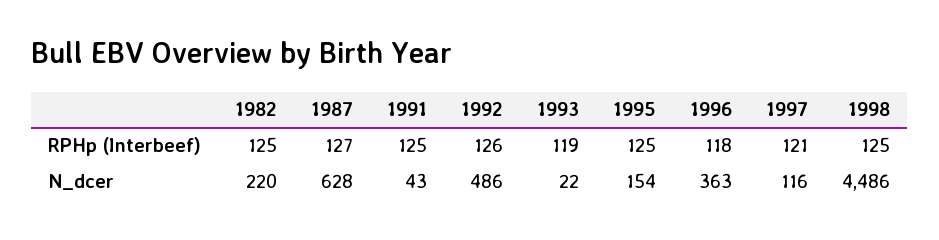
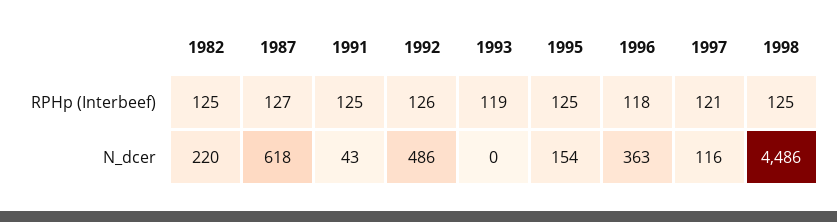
  {
    "1982": {
      "RPHp (Interbeef)": 125,
      "N_dcer": 220
    },
    "1987": {
      "RPHp (Interbeef)": 127,
-     "N_dcer": 628
+     "N_dcer": 618
    },
    "1991": {
      "RPHp (Interbeef)": 125,
      "N_dcer": 43
    },
    "1992": {
      "RPHp (Interbeef)": 126,
      "N_dcer": 486
    },
    "1993": {
      "RPHp (Interbeef)": 119,
-     "N_dcer": 22
+     "N_dcer": 0
    },
    "1995": {
      "RPHp (Interbeef)": 125,
      "N_dcer": 154
    },
    "1996": {
      "RPHp (Interbeef)": 118,
      "N_dcer": 363
    },
    "1997": {
      "RPHp (Interbeef)": 121,
      "N_dcer": 116
    },
    "1998": {
      "RPHp (Interbeef)": 125,
      "N_dcer": 4486
    }
  }

